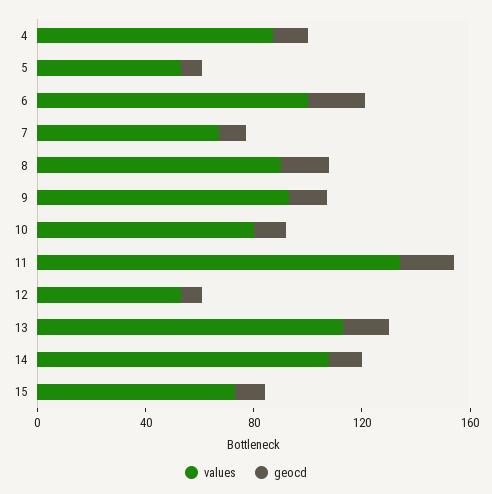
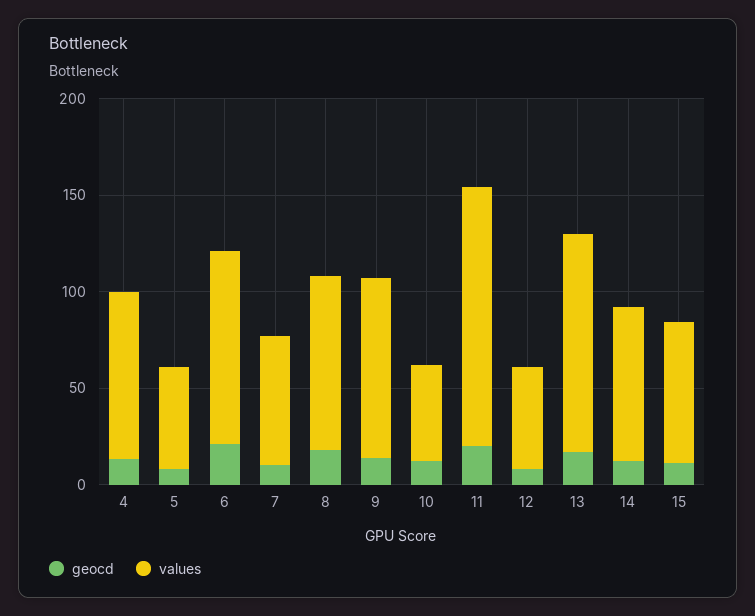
  {
    "values": {
      "4": 90,
      "5": 50,
      "6": 100,
      "7": 70,
      "8": 90,
      "9": 90,
-     "10": 80,
+     "10": 50,
      "11": 130,
      "12": 50,
      "13": 110,
-     "14": 110,
+     "14": 80,
      "15": 70
    },
    "geocd": {
      "4": 10,
      "5": 10,
      "6": 20,
      "7": 10,
      "8": 20,
      "9": 10,
      "10": 10,
      "11": 20,
      "12": 10,
      "13": 20,
      "14": 10,
      "15": 10
    }
  }

